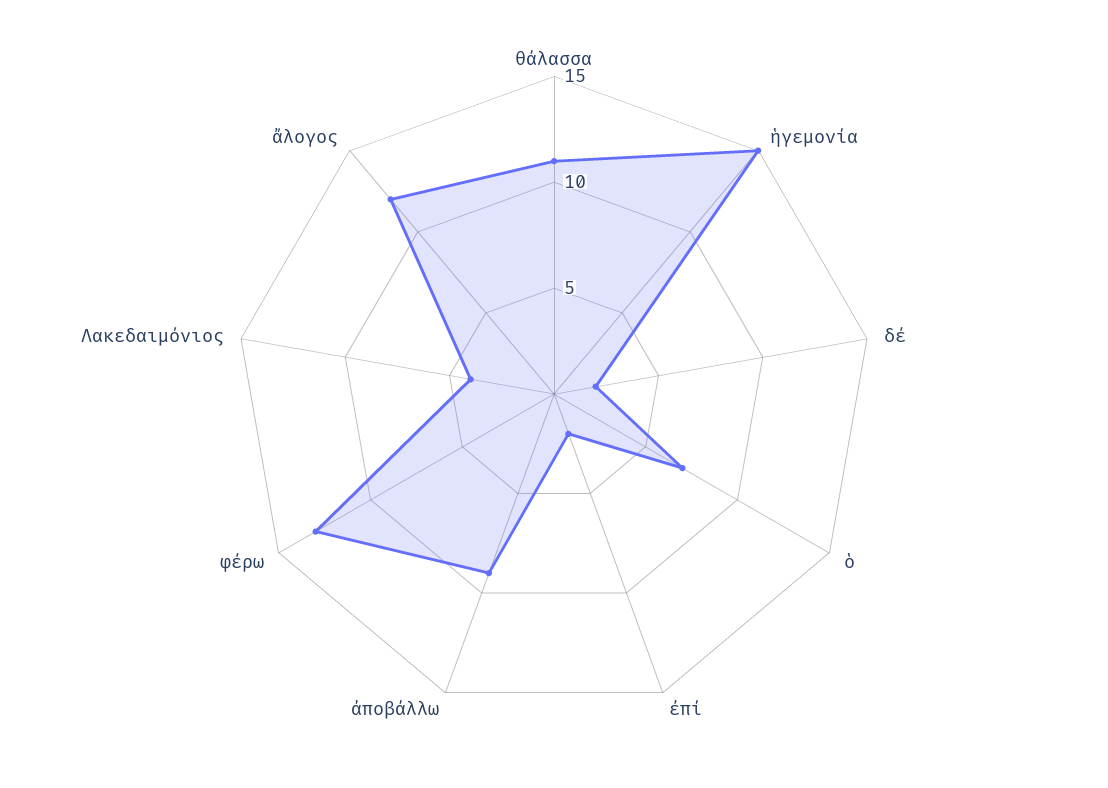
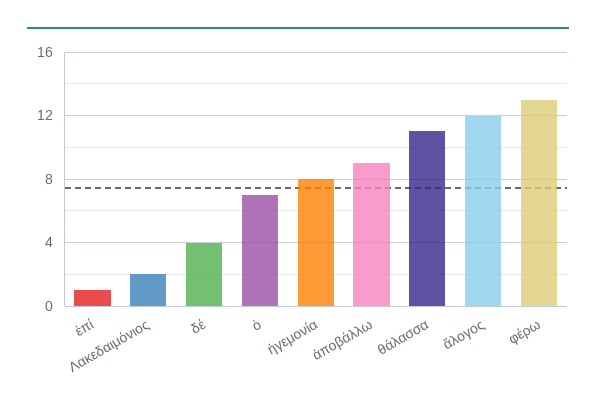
  {
    "θάλασσα": 11,
-   "ἡγεμονία": 15,
+   "ἡγεμονία": 8,
-   "δέ": 2,
+   "δέ": 4,
    "ὁ": 7,
-   "ἐπί": 2,
+   "ἐπί": 1,
    "ἀποβάλλω": 9,
    "φέρω": 13,
-   "Λακεδαιμόνιος": 4,
+   "Λακεδαιμόνιος": 2,
    "ἄλογος": 12
  }

